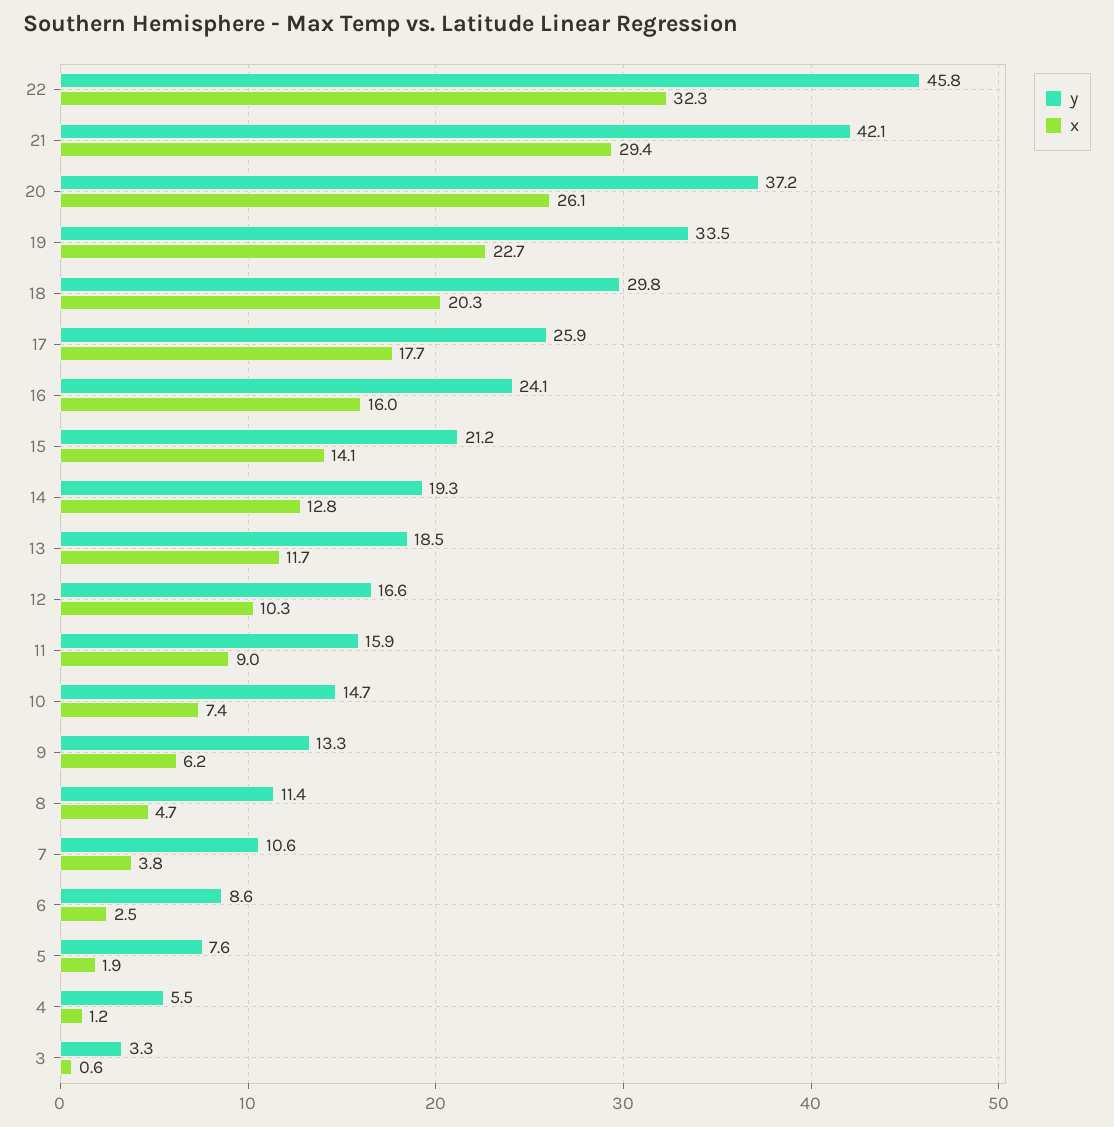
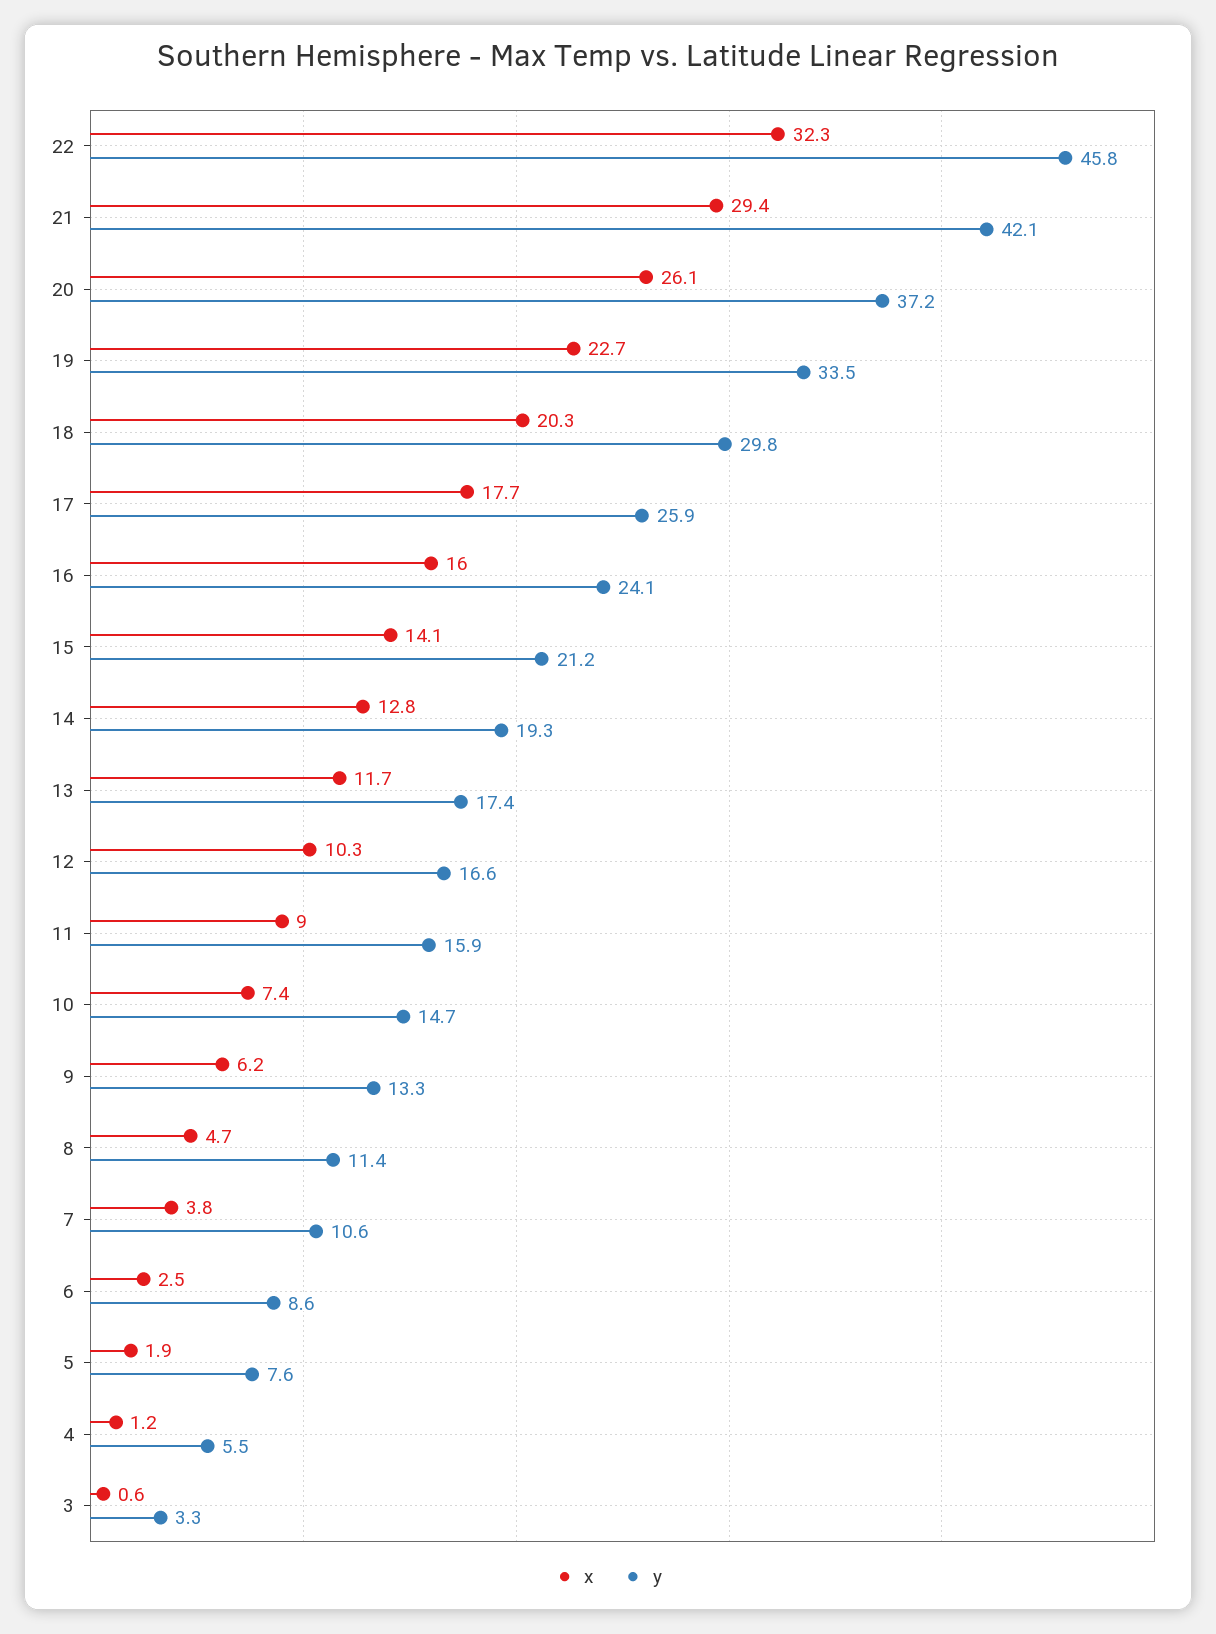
  {
    "y": {
      "22": 45.8,
      "21": 42.1,
      "20": 37.2,
      "19": 33.5,
      "18": 29.8,
      "17": 25.9,
      "16": 24.1,
      "15": 21.2,
      "14": 19.3,
-     "13": 18.5,
+     "13": 17.4,
      "12": 16.6,
      "11": 15.9,
      "10": 14.7,
      "9": 13.3,
      "8": 11.4,
      "7": 10.6,
      "6": 8.6,
      "5": 7.6,
      "4": 5.5,
      "3": 3.3
    },
    "x": {
      "22": 32.3,
      "21": 29.4,
      "20": 26.1,
      "19": 22.7,
      "18": 20.3,
      "17": 17.7,
      "16": 16,
      "15": 14.1,
      "14": 12.8,
      "13": 11.7,
      "12": 10.3,
      "11": 9,
      "10": 7.4,
      "9": 6.2,
      "8": 4.7,
      "7": 3.8,
      "6": 2.5,
      "5": 1.9,
      "4": 1.2,
      "3": 0.6
    }
  }

